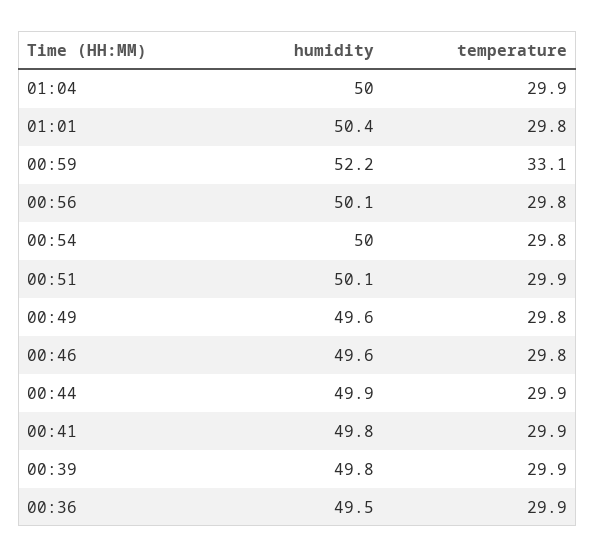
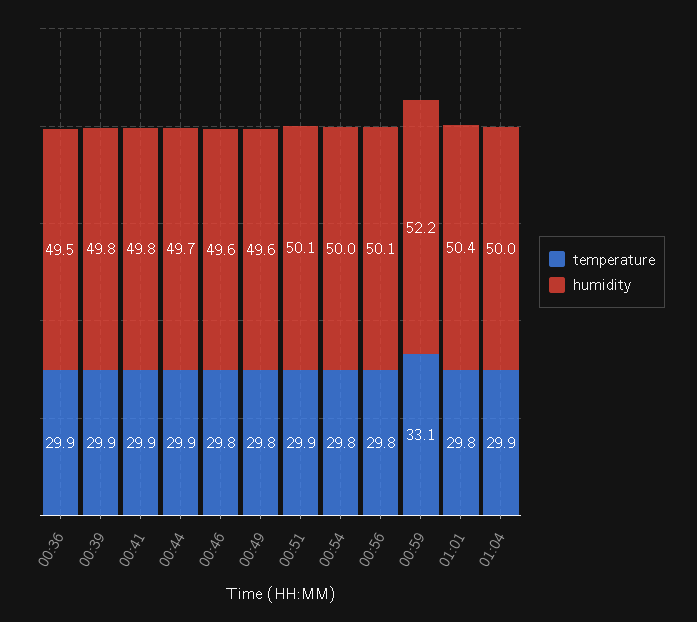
  {
    "humidity": {
      "01:04": 50,
      "01:01": 50.4,
      "00:59": 52.2,
      "00:56": 50.1,
      "00:54": 50,
      "00:51": 50.1,
      "00:49": 49.6,
      "00:46": 49.6,
-     "00:44": 49.9,
+     "00:44": 49.7,
      "00:41": 49.8,
      "00:39": 49.8,
      "00:36": 49.5
    },
    "temperature": {
      "01:04": 29.9,
      "01:01": 29.8,
      "00:59": 33.1,
      "00:56": 29.8,
      "00:54": 29.8,
      "00:51": 29.9,
      "00:49": 29.8,
      "00:46": 29.8,
      "00:44": 29.9,
      "00:41": 29.9,
      "00:39": 29.9,
      "00:36": 29.9
    }
  }

